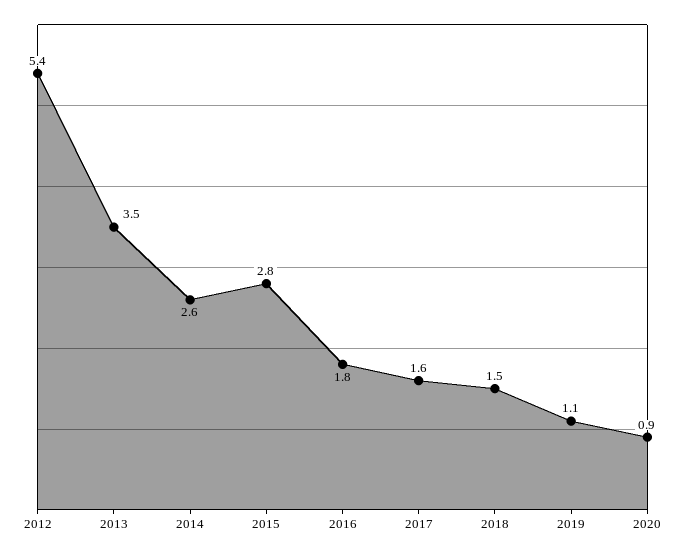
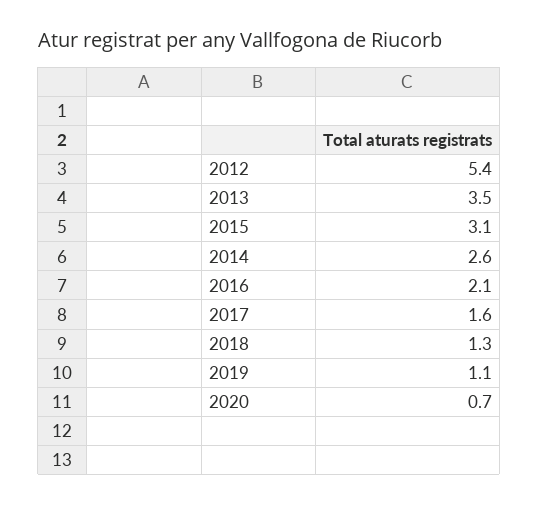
  {
    "2012": 5.4,
    "2013": 3.5,
    "2014": 2.6,
-   "2015": 2.8,
+   "2015": 3.1,
-   "2016": 1.8,
+   "2016": 2.1,
    "2017": 1.6,
-   "2018": 1.5,
+   "2018": 1.3,
    "2019": 1.1,
-   "2020": 0.9
+   "2020": 0.7
  }

